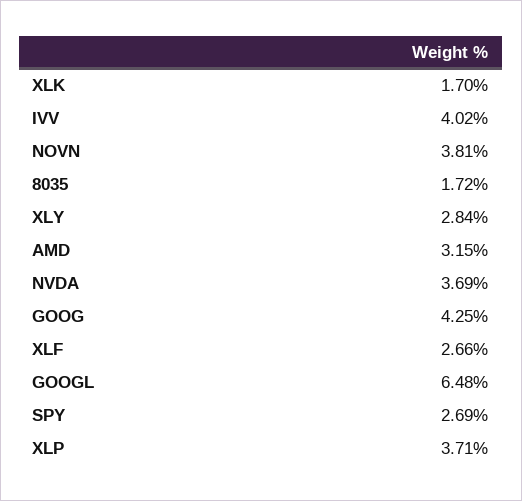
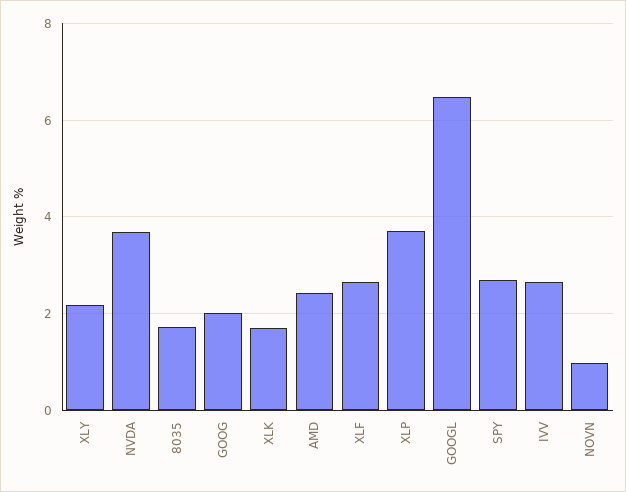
  {
    "XLK": 1.7,
-   "IVV": 4.02,
+   "IVV": 2.6,
-   "NOVN": 3.81,
+   "NOVN": 1,
    "8035": 1.72,
-   "XLY": 2.84,
+   "XLY": 2.2,
-   "AMD": 3.15,
+   "AMD": 2.4,
    "NVDA": 3.69,
-   "GOOG": 4.25,
+   "GOOG": 2,
    "XLF": 2.66,
    "GOOGL": 6.48,
    "SPY": 2.69,
    "XLP": 3.71
  }

